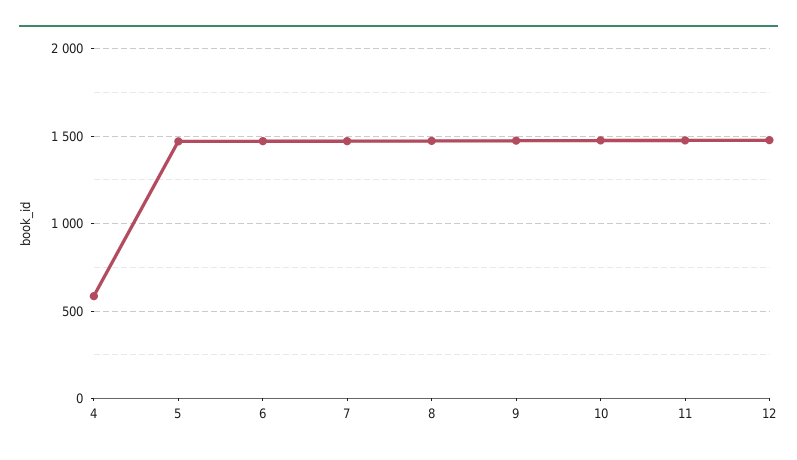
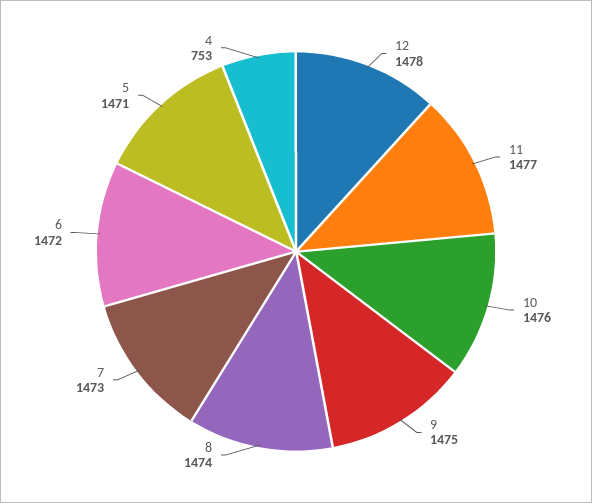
  {
-   "4": 600,
+   "4": 753,
    "5": 1471,
    "6": 1472,
    "7": 1473,
    "8": 1474,
    "9": 1475,
    "10": 1476,
    "11": 1477,
    "12": 1478
  }

